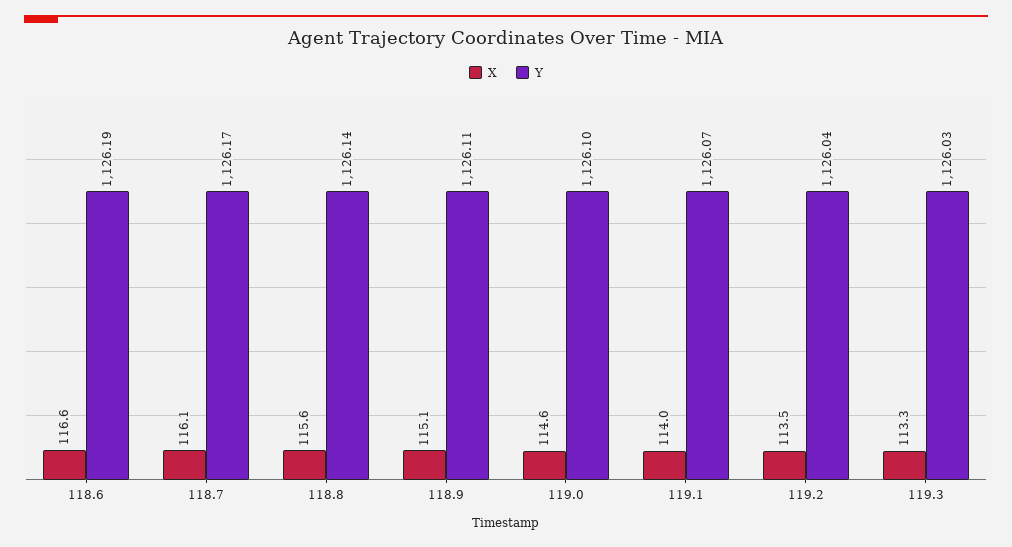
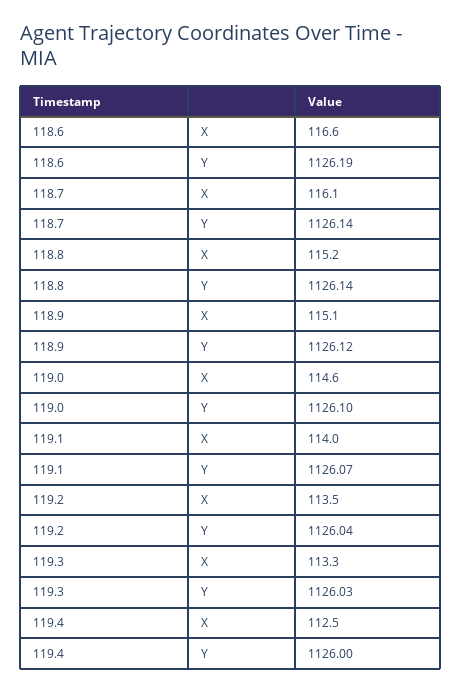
  {
    "X": {
      "118.6": 116.6,
      "118.7": 116.1,
-     "118.8": 115.6,
+     "118.8": 115.2,
      "118.9": 115.1,
      "119.0": 114.6,
      "119.1": 114,
      "119.2": 113.5,
-     "119.3": 113.3
+     "119.3": 113.3,
+     "119.4": 112.5
    },
    "Y": {
      "118.6": 1126.19,
-     "118.7": 1126.17,
+     "118.7": 1126.14,
      "118.8": 1126.14,
-     "118.9": 1126.11,
+     "118.9": 1126.12,
      "119.0": 1126.1,
      "119.1": 1126.07,
      "119.2": 1126.04,
-     "119.3": 1126.03
+     "119.3": 1126.03,
+     "119.4": 1126
    }
  }

